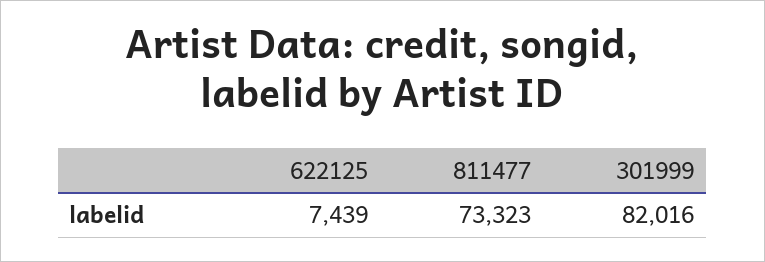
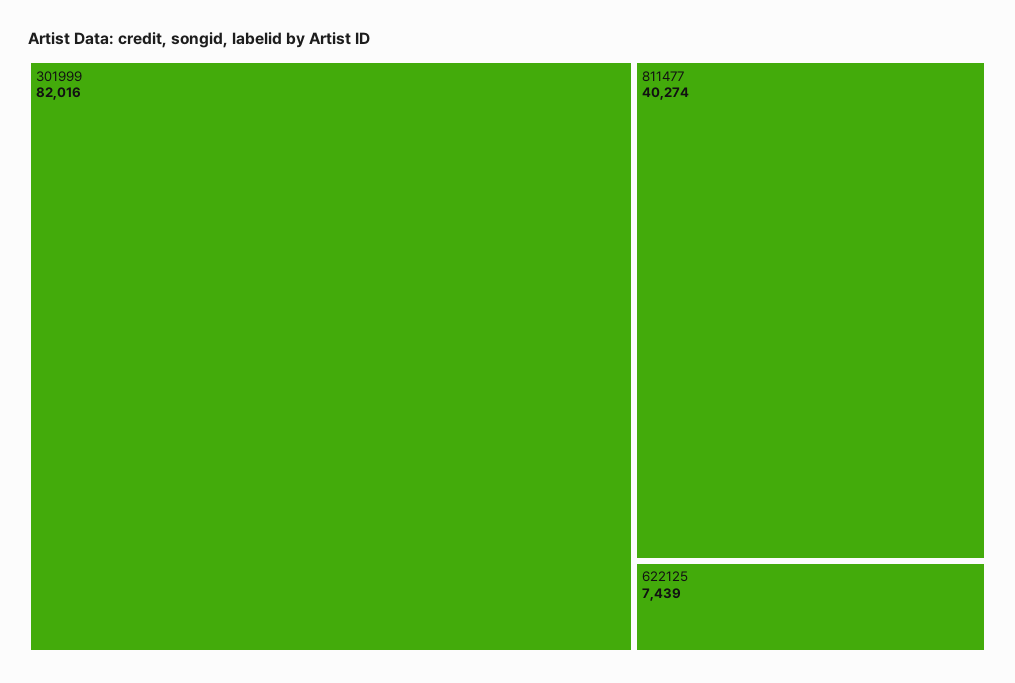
  {
    "622125": 7439,
-   "811477": 73323,
+   "811477": 40274,
    "301999": 82016
  }

